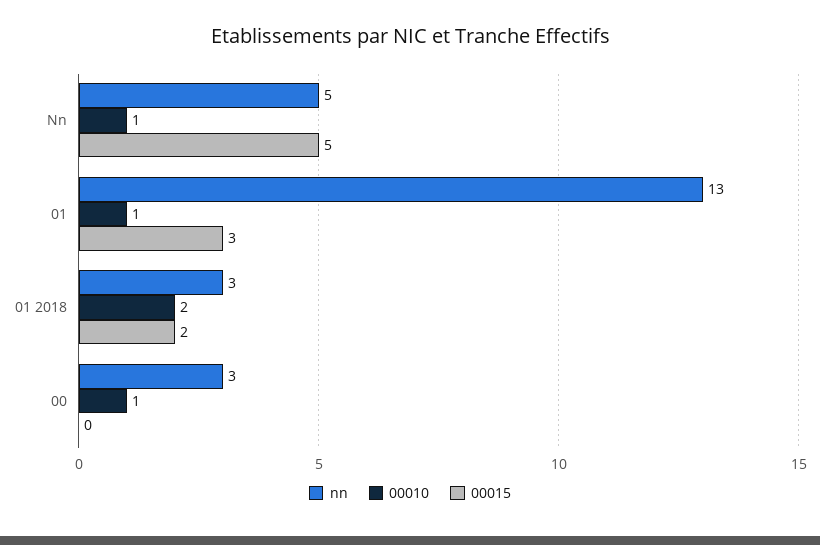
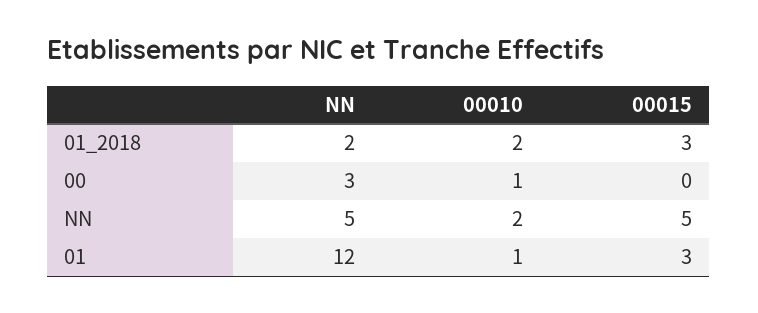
  {
    "nn": {
      "Nn": 5,
-     "01": 13,
+     "01": 12,
-     "01 2018": 3,
+     "01 2018": 2,
      "00": 3
    },
    "00010": {
-     "Nn": 1,
+     "Nn": 2,
      "01": 1,
      "01 2018": 2,
      "00": 1
    },
    "00015": {
      "Nn": 5,
      "01": 3,
-     "01 2018": 2,
+     "01 2018": 3,
      "00": 0
    }
  }

